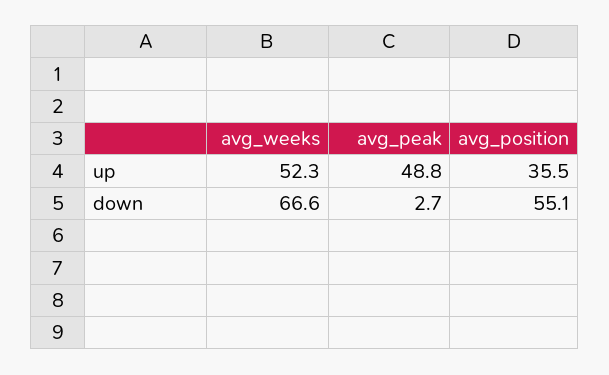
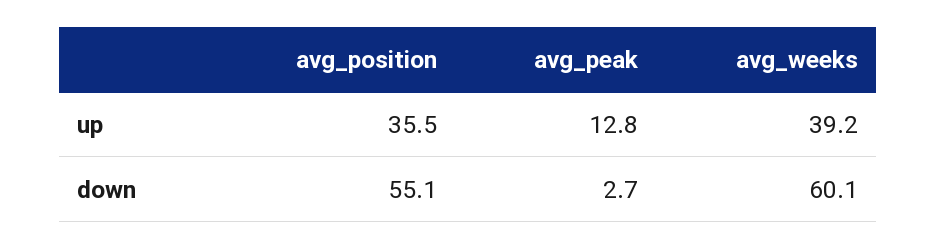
  {
    "avg_weeks": {
-     "up": 52.3,
+     "up": 39.2,
-     "down": 66.6
+     "down": 60.1
    },
    "avg_peak": {
-     "up": 48.8,
+     "up": 12.8,
      "down": 2.7
    },
    "avg_position": {
      "up": 35.5,
      "down": 55.1
    }
  }

